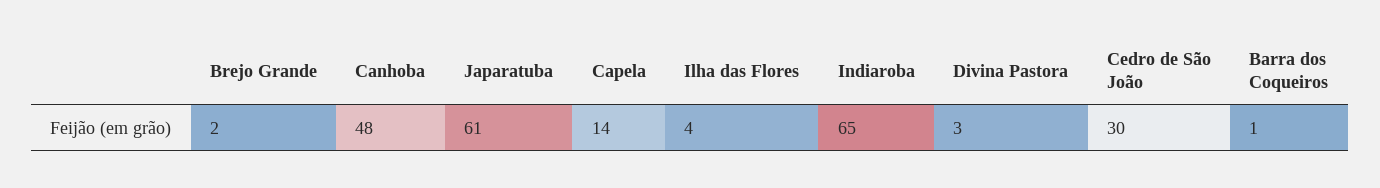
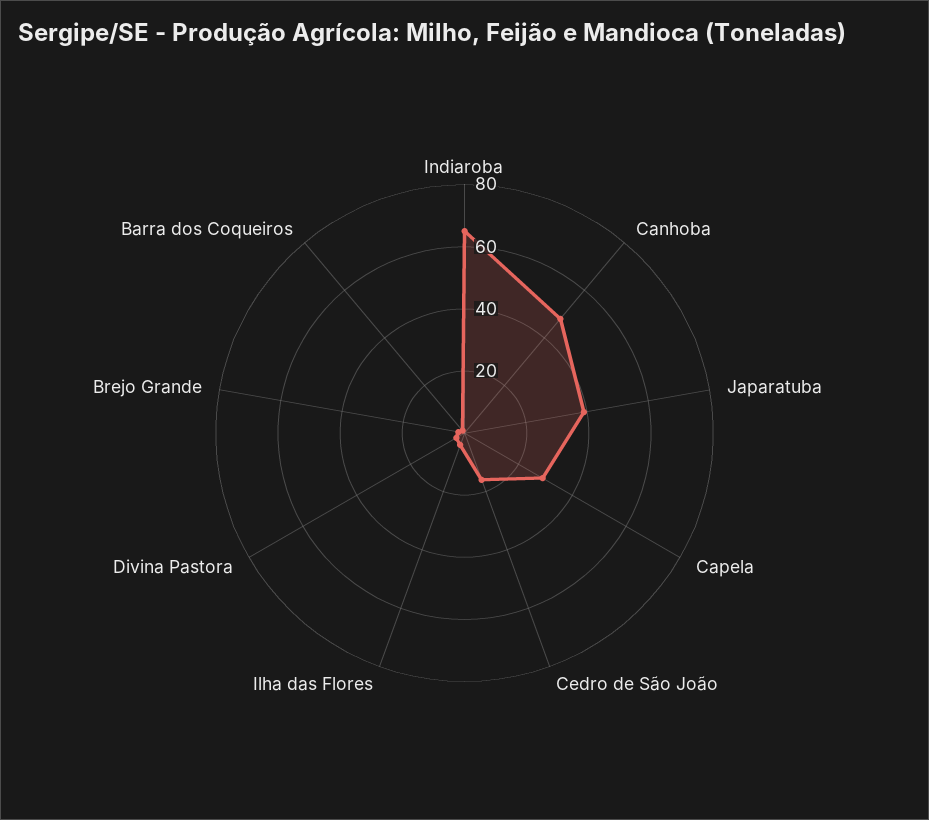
  {
    "Brejo Grande": 2,
    "Canhoba": 48,
-   "Japaratuba": 61,
+   "Japaratuba": 40,
-   "Capela": 14,
+   "Capela": 30,
    "Ilha das Flores": 4,
    "Indiaroba": 65,
    "Divina Pastora": 3,
-   "Cedro de São João": 30,
+   "Cedro de São João": 15,
    "Barra dos Coqueiros": 1
  }

